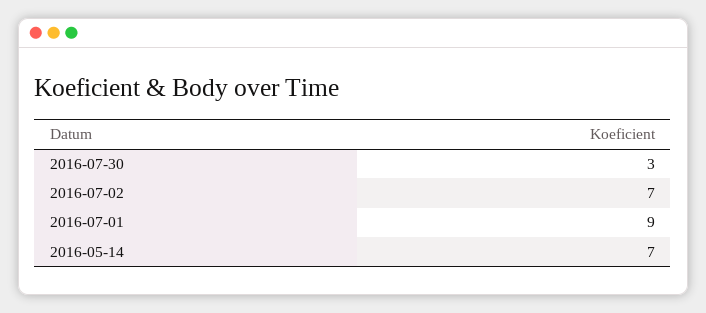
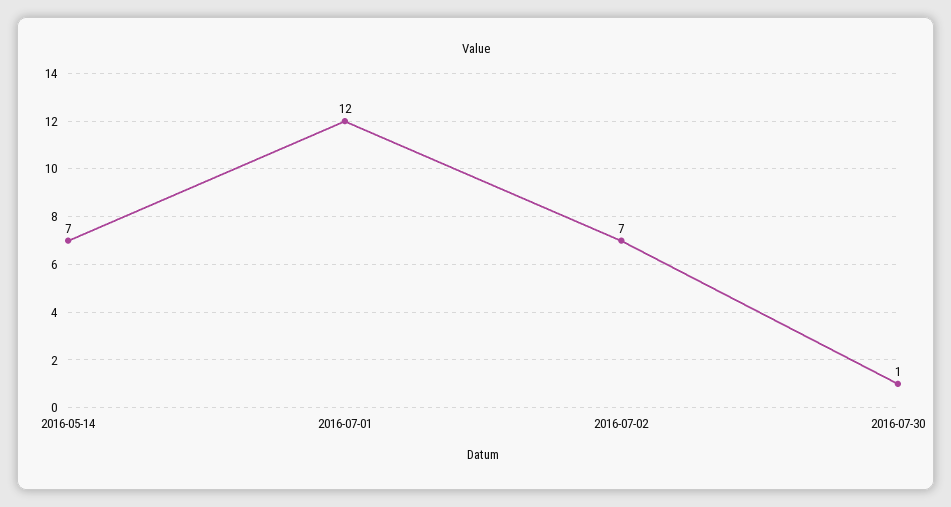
  {
-   "2016-07-30": 3,
+   "2016-07-30": 1,
    "2016-07-02": 7,
-   "2016-07-01": 9,
+   "2016-07-01": 12,
    "2016-05-14": 7
  }

